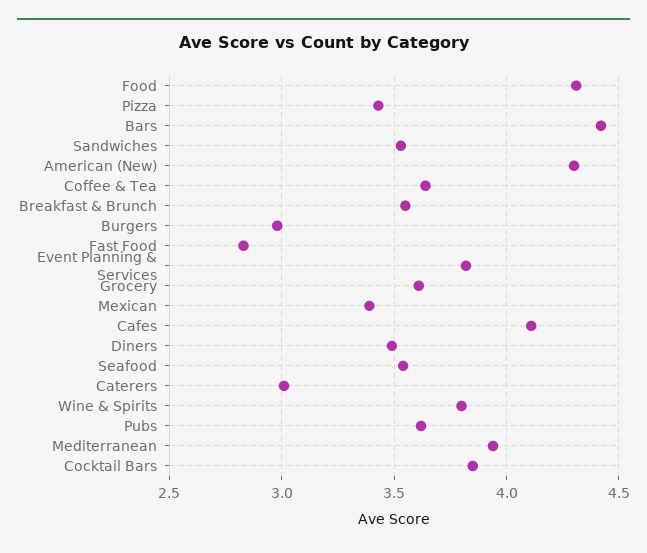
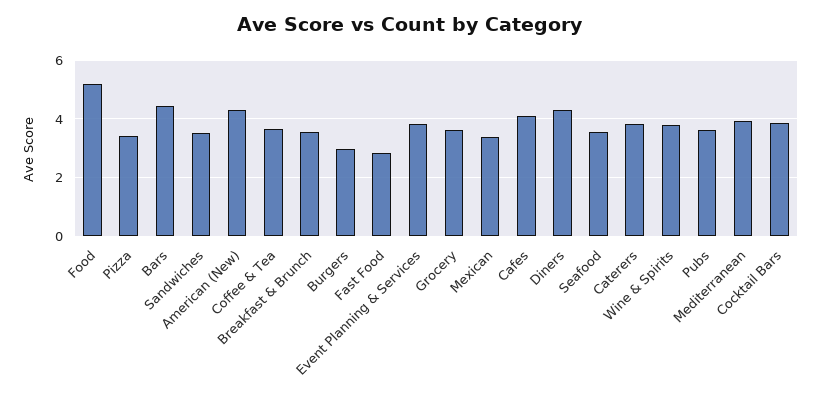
  {
-   "Food": 4.3,
+   "Food": 5.25,
    "Pizza": 3.45,
    "Bars": 4.4,
    "Sandwiches": 3.55,
    "American (New)": 4.3,
    "Coffee & Tea": 3.65,
    "Breakfast & Brunch": 3.55,
    "Burgers": 3,
    "Fast Food": 2.85,
    "Event Planning & Services": 3.8,
    "Grocery": 3.6,
    "Mexican": 3.4,
    "Cafes": 4.1,
-   "Diners": 3.5,
+   "Diners": 4.25,
    "Seafood": 3.55,
-   "Caterers": 3,
+   "Caterers": 3.75,
    "Wine & Spirits": 3.8,
    "Pubs": 3.6,
    "Mediterranean": 3.95,
    "Cocktail Bars": 3.85
  }

